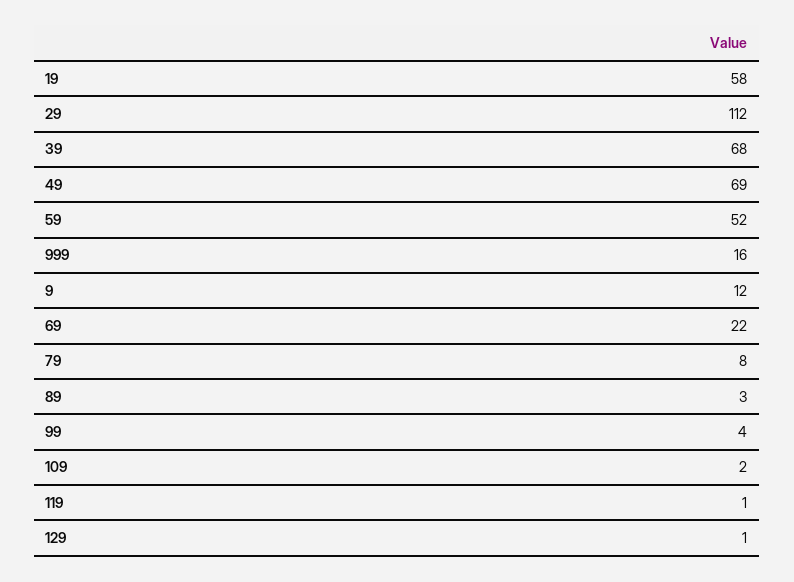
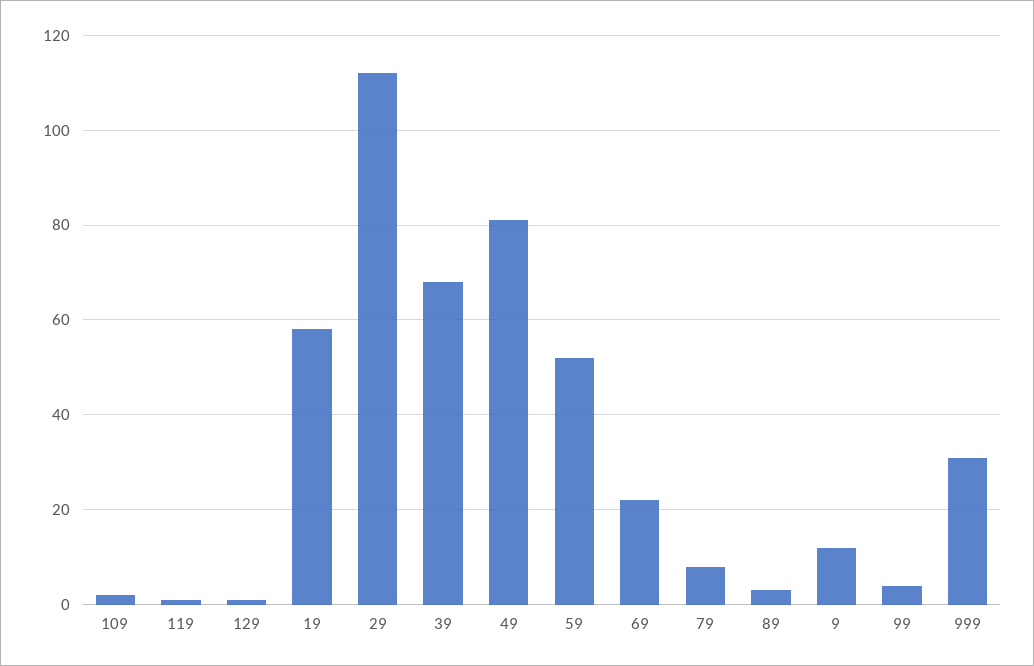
  {
    "19": 58,
    "29": 112,
    "39": 68,
-   "49": 69,
+   "49": 80,
    "59": 52,
-   "999": 16,
+   "999": 30,
    "9": 12,
    "69": 22,
    "79": 8,
    "89": 3,
    "99": 4,
    "109": 2,
    "119": 1,
    "129": 1
  }

